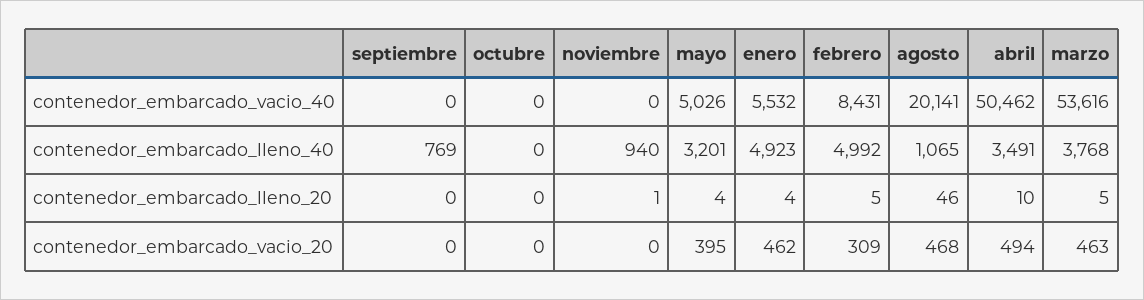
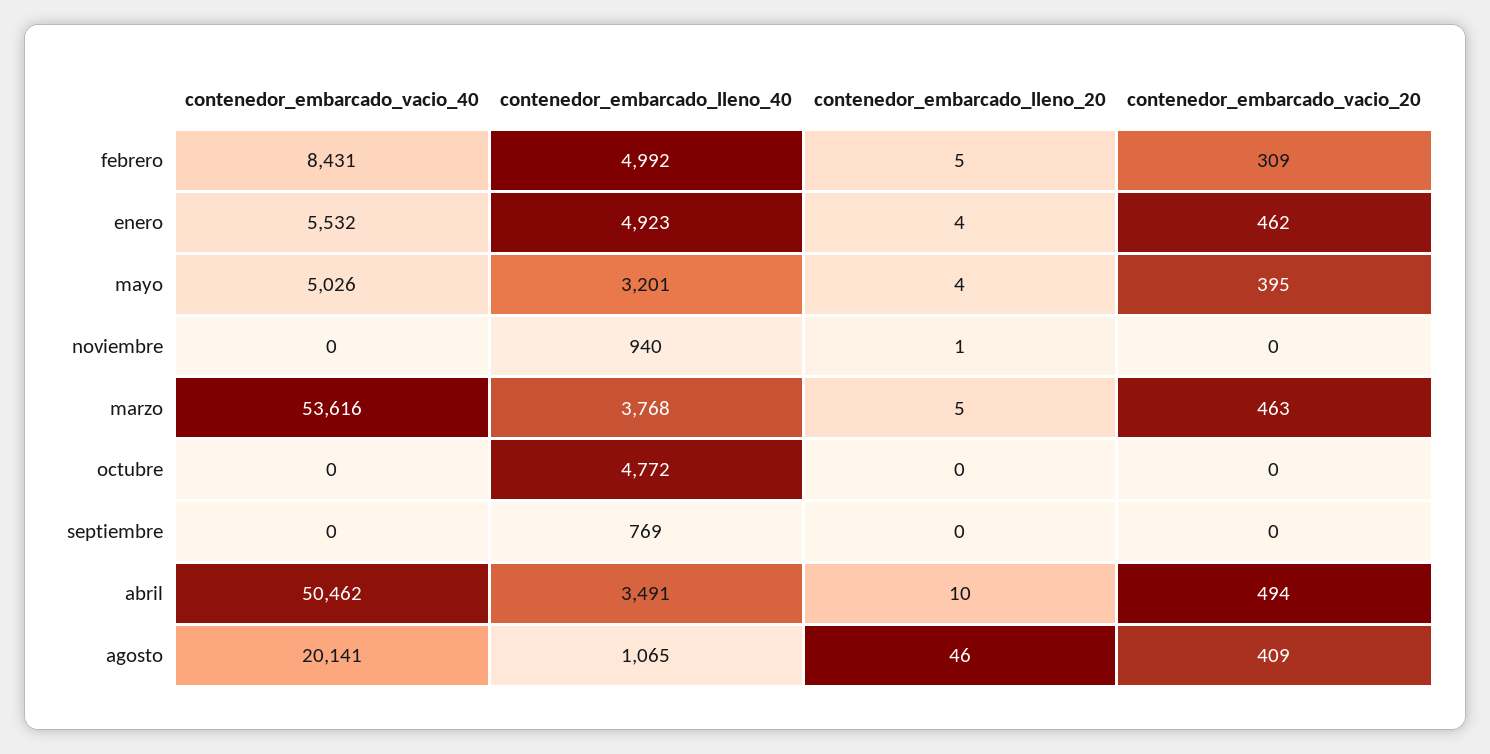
  {
    "septiembre": {
      "contenedor_embarcado_vacio_40": 0,
      "contenedor_embarcado_lleno_40": 769,
      "contenedor_embarcado_lleno_20": 0,
      "contenedor_embarcado_vacio_20": 0
    },
    "octubre": {
      "contenedor_embarcado_vacio_40": 0,
-     "contenedor_embarcado_lleno_40": 0,
+     "contenedor_embarcado_lleno_40": 4772,
      "contenedor_embarcado_lleno_20": 0,
      "contenedor_embarcado_vacio_20": 0
    },
    "noviembre": {
      "contenedor_embarcado_vacio_40": 0,
      "contenedor_embarcado_lleno_40": 940,
      "contenedor_embarcado_lleno_20": 1,
      "contenedor_embarcado_vacio_20": 0
    },
    "mayo": {
      "contenedor_embarcado_vacio_40": 5026,
      "contenedor_embarcado_lleno_40": 3201,
      "contenedor_embarcado_lleno_20": 4,
      "contenedor_embarcado_vacio_20": 395
    },
    "enero": {
      "contenedor_embarcado_vacio_40": 5532,
      "contenedor_embarcado_lleno_40": 4923,
      "contenedor_embarcado_lleno_20": 4,
      "contenedor_embarcado_vacio_20": 462
    },
    "febrero": {
      "contenedor_embarcado_vacio_40": 8431,
      "contenedor_embarcado_lleno_40": 4992,
      "contenedor_embarcado_lleno_20": 5,
      "contenedor_embarcado_vacio_20": 309
    },
    "agosto": {
      "contenedor_embarcado_vacio_40": 20141,
      "contenedor_embarcado_lleno_40": 1065,
      "contenedor_embarcado_lleno_20": 46,
-     "contenedor_embarcado_vacio_20": 468
+     "contenedor_embarcado_vacio_20": 409
    },
    "abril": {
      "contenedor_embarcado_vacio_40": 50462,
      "contenedor_embarcado_lleno_40": 3491,
      "contenedor_embarcado_lleno_20": 10,
      "contenedor_embarcado_vacio_20": 494
    },
    "marzo": {
      "contenedor_embarcado_vacio_40": 53616,
      "contenedor_embarcado_lleno_40": 3768,
      "contenedor_embarcado_lleno_20": 5,
      "contenedor_embarcado_vacio_20": 463
    }
  }

